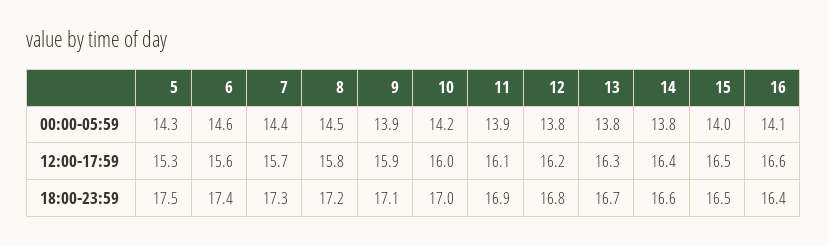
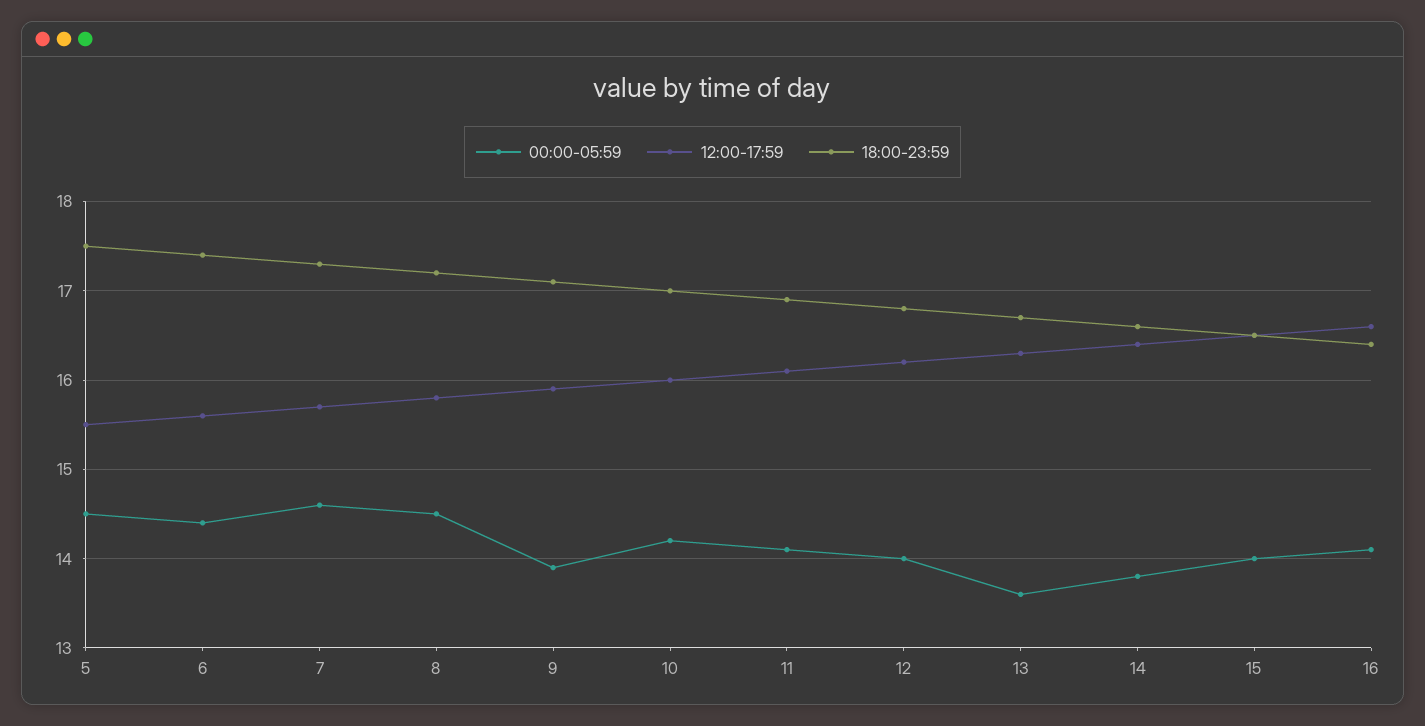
  {
    "00:00-05:59": {
-     "5": 14.3,
+     "5": 14.5,
-     "6": 14.6,
+     "6": 14.4,
-     "7": 14.4,
+     "7": 14.6,
      "8": 14.5,
      "9": 13.9,
      "10": 14.2,
-     "11": 13.9,
+     "11": 14.1,
-     "12": 13.8,
+     "12": 14,
-     "13": 13.8,
+     "13": 13.6,
      "14": 13.8,
      "15": 14,
      "16": 14.1
    },
    "12:00-17:59": {
-     "5": 15.3,
+     "5": 15.5,
      "6": 15.6,
      "7": 15.7,
      "8": 15.8,
      "9": 15.9,
      "10": 16,
      "11": 16.1,
      "12": 16.2,
      "13": 16.3,
      "14": 16.4,
      "15": 16.5,
      "16": 16.6
    },
    "18:00-23:59": {
      "5": 17.5,
      "6": 17.4,
      "7": 17.3,
      "8": 17.2,
      "9": 17.1,
      "10": 17,
      "11": 16.9,
      "12": 16.8,
      "13": 16.7,
      "14": 16.6,
      "15": 16.5,
      "16": 16.4
    }
  }

